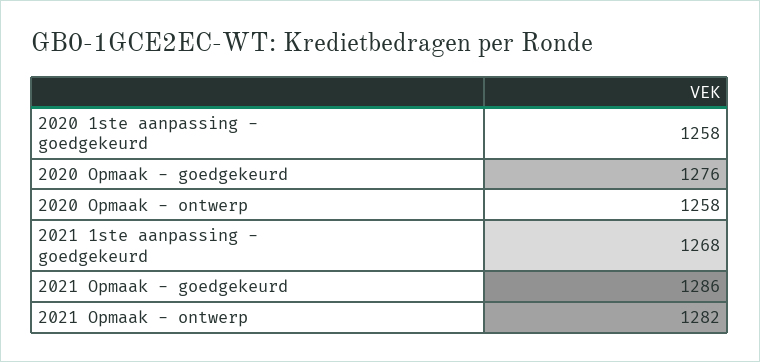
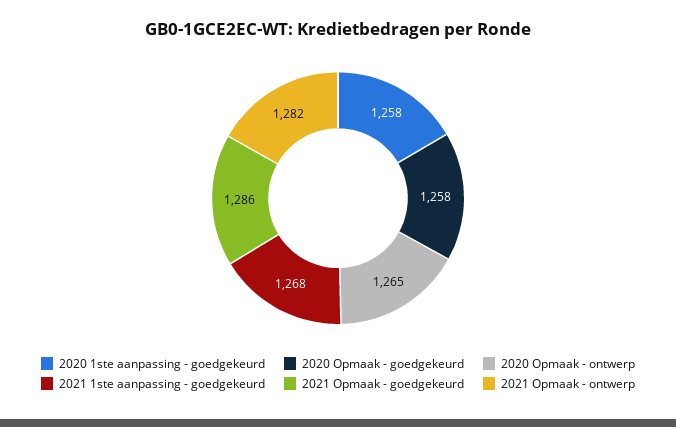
  {
    "2020 1ste aanpassing - goedgekeurd": 1258,
-   "2020 Opmaak - goedgekeurd": 1276,
+   "2020 Opmaak - goedgekeurd": 1258,
-   "2020 Opmaak - ontwerp": 1258,
+   "2020 Opmaak - ontwerp": 1265,
    "2021 1ste aanpassing - goedgekeurd": 1268,
    "2021 Opmaak - goedgekeurd": 1286,
    "2021 Opmaak - ontwerp": 1282
  }

